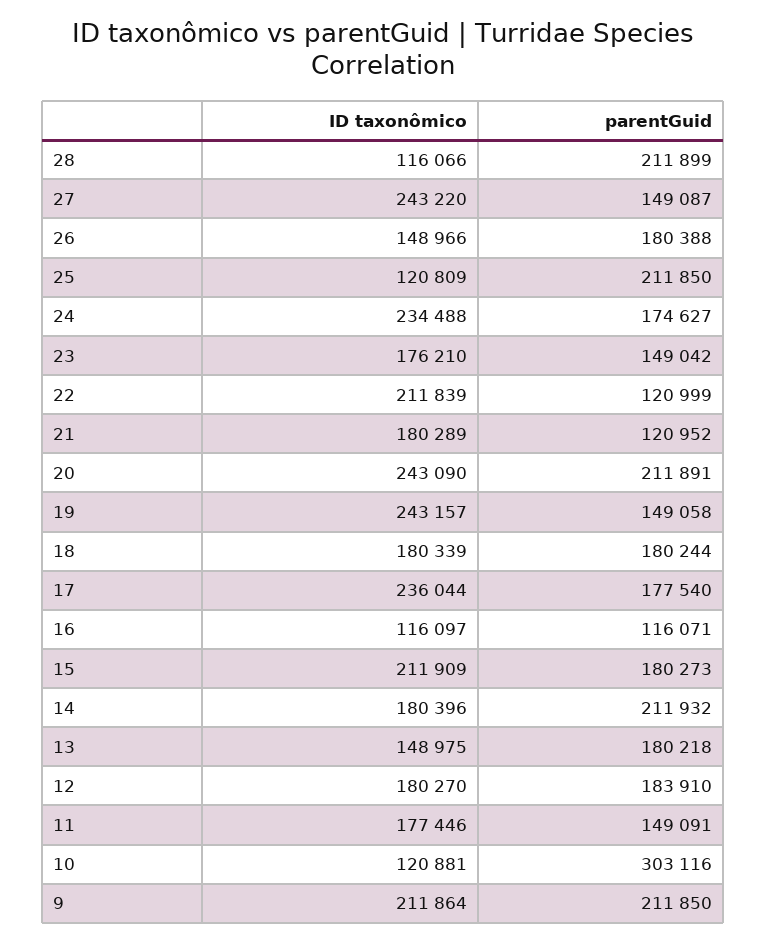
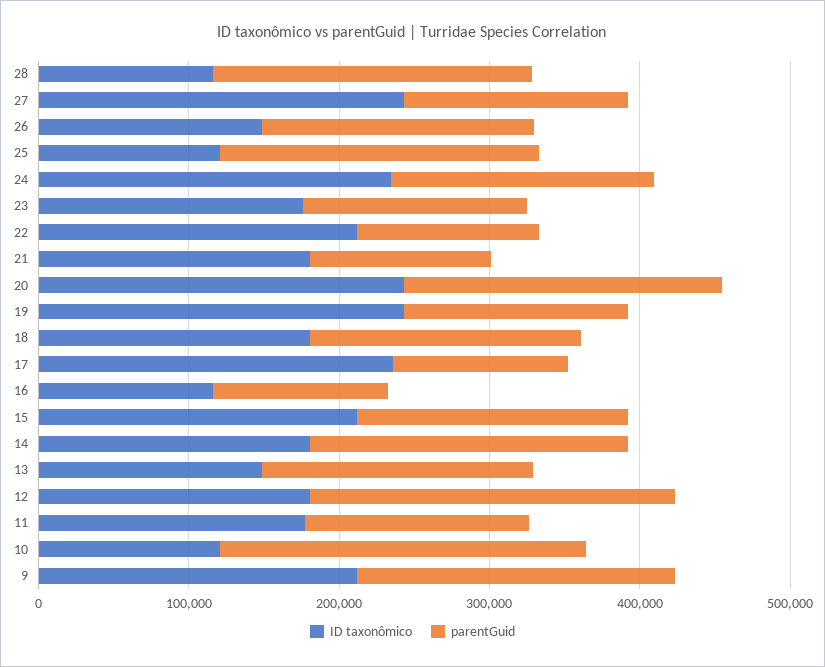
  {
    "ID taxonômico": {
      "28": 116066,
      "27": 243220,
      "26": 148966,
      "25": 120809,
      "24": 234488,
      "23": 176210,
      "22": 211839,
      "21": 180289,
      "20": 243090,
      "19": 243157,
      "18": 180339,
      "17": 236044,
      "16": 116097,
      "15": 211909,
      "14": 180396,
      "13": 148975,
      "12": 180270,
      "11": 177446,
      "10": 120881,
      "9": 211864
    },
    "parentGuid": {
      "28": 211899,
      "27": 149087,
      "26": 180388,
      "25": 211850,
      "24": 174627,
      "23": 149042,
      "22": 120999,
      "21": 120952,
      "20": 211891,
      "19": 149058,
      "18": 180244,
-     "17": 177540,
+     "17": 120000,
      "16": 116071,
      "15": 180273,
      "14": 211932,
      "13": 180218,
-     "12": 183910,
+     "12": 240000,
      "11": 149091,
-     "10": 303116,
+     "10": 240000,
      "9": 211850
    }
  }

